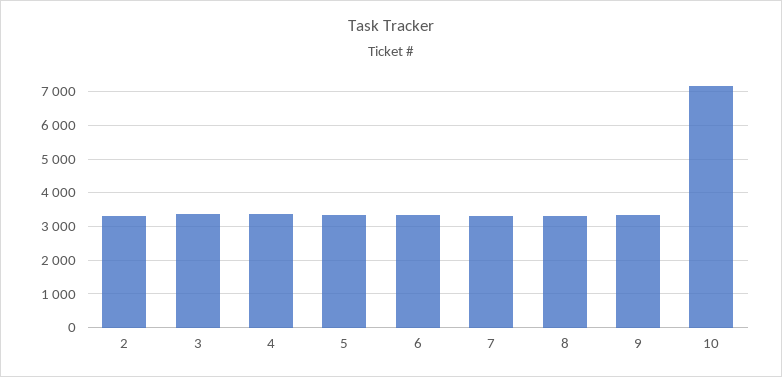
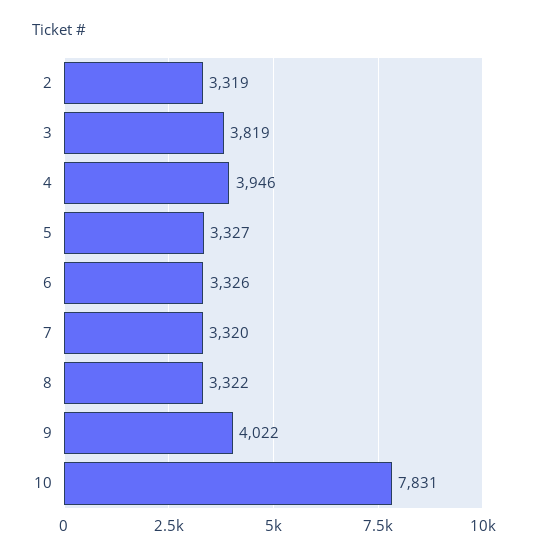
  {
    "2": 3319,
-   "3": 3400,
+   "3": 3819,
-   "4": 3400,
+   "4": 3946,
    "5": 3327,
    "6": 3326,
    "7": 3320,
    "8": 3322,
-   "9": 3400,
+   "9": 4022,
-   "10": 7200
+   "10": 7831
  }

